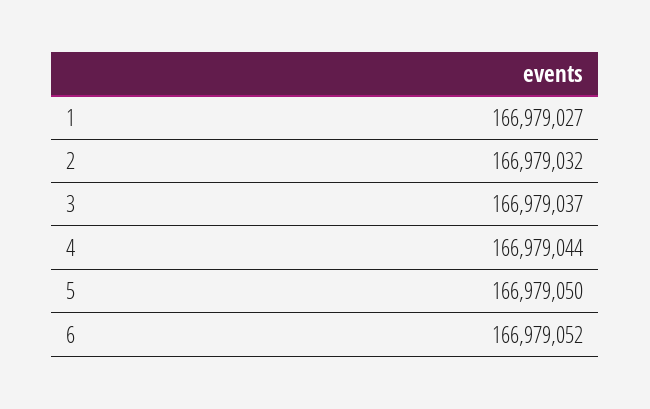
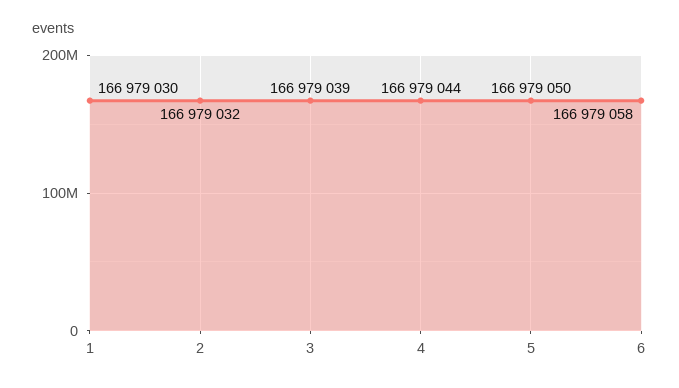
  {
-   "1": 166979027,
+   "1": 166979030,
    "2": 166979032,
-   "3": 166979037,
+   "3": 166979039,
    "4": 166979044,
    "5": 166979050,
-   "6": 166979052
+   "6": 166979058
  }

